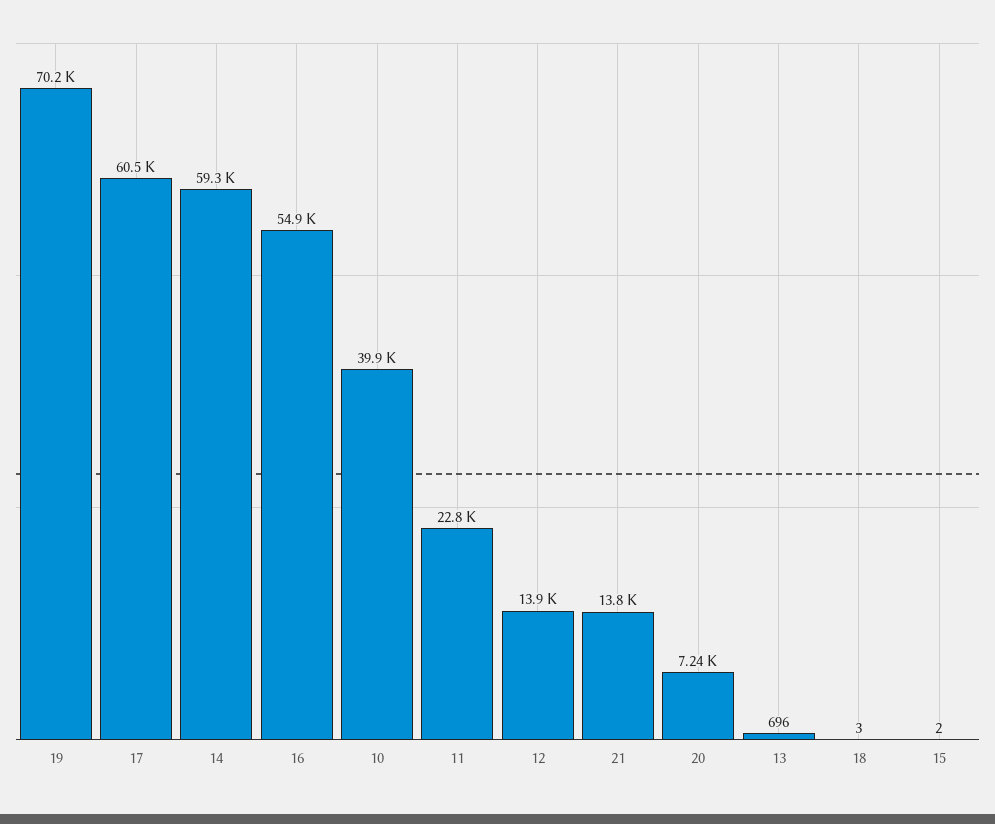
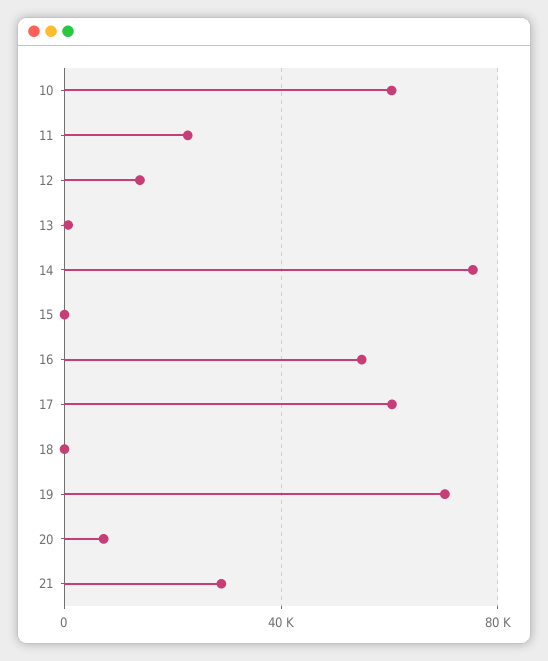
  {
    "19": 70200,
    "17": 60500,
-   "14": 59300,
+   "14": 75000,
    "16": 54900,
-   "10": 39900,
+   "10": 60000,
    "11": 22800,
    "12": 13900,
-   "21": 13800,
+   "21": 30000,
    "20": 7240,
    "13": 696,
    "18": 3,
    "15": 2
  }

